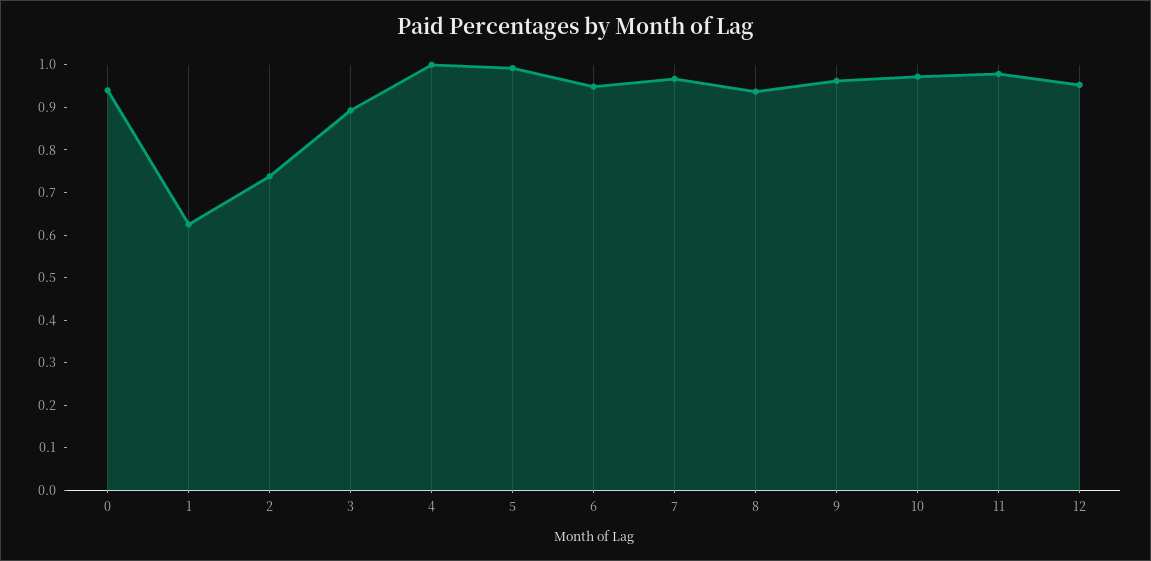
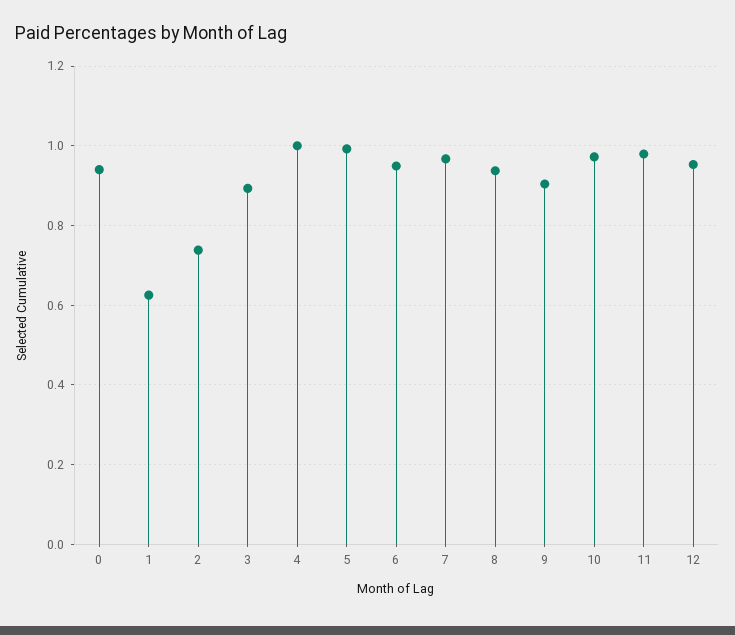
  {
    "0": 0.94,
    "1": 0.62,
    "2": 0.74,
    "3": 0.9,
    "4": 1,
    "5": 1,
    "6": 0.94,
    "7": 0.96,
    "8": 0.94,
-   "9": 0.96,
+   "9": 0.9,
    "10": 0.98,
    "11": 0.98,
    "12": 0.96
  }

